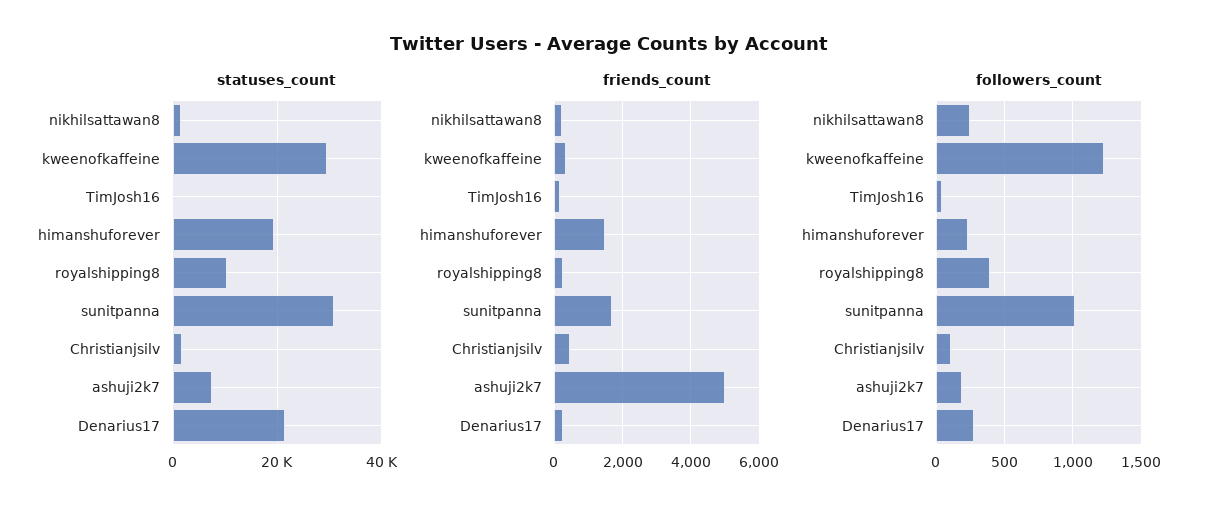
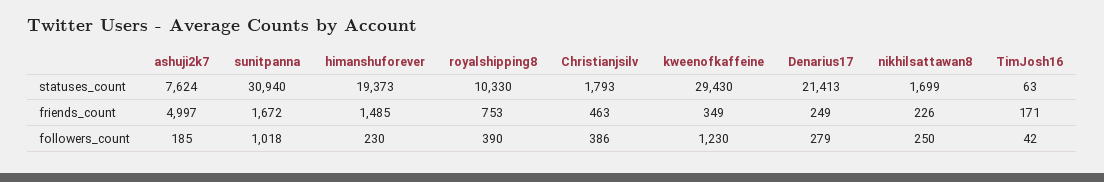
  {
    "statuses_count": {
      "nikhilsattawan8": 1699,
      "kweenofkaffeine": 29430,
      "TimJosh16": 63,
      "himanshuforever": 19373,
      "royalshipping8": 10330,
      "sunitpanna": 30940,
      "Christianjsilv": 1793,
      "ashuji2k7": 7624,
      "Denarius17": 21413
    },
    "friends_count": {
      "nikhilsattawan8": 226,
      "kweenofkaffeine": 349,
      "TimJosh16": 171,
      "himanshuforever": 1485,
-     "royalshipping8": 200,
+     "royalshipping8": 753,
      "sunitpanna": 1672,
      "Christianjsilv": 463,
      "ashuji2k7": 4997,
      "Denarius17": 249
    },
    "followers_count": {
      "nikhilsattawan8": 250,
      "kweenofkaffeine": 1230,
      "TimJosh16": 42,
      "himanshuforever": 230,
      "royalshipping8": 390,
      "sunitpanna": 1018,
-     "Christianjsilv": 100,
+     "Christianjsilv": 386,
      "ashuji2k7": 185,
      "Denarius17": 279
    }
  }

